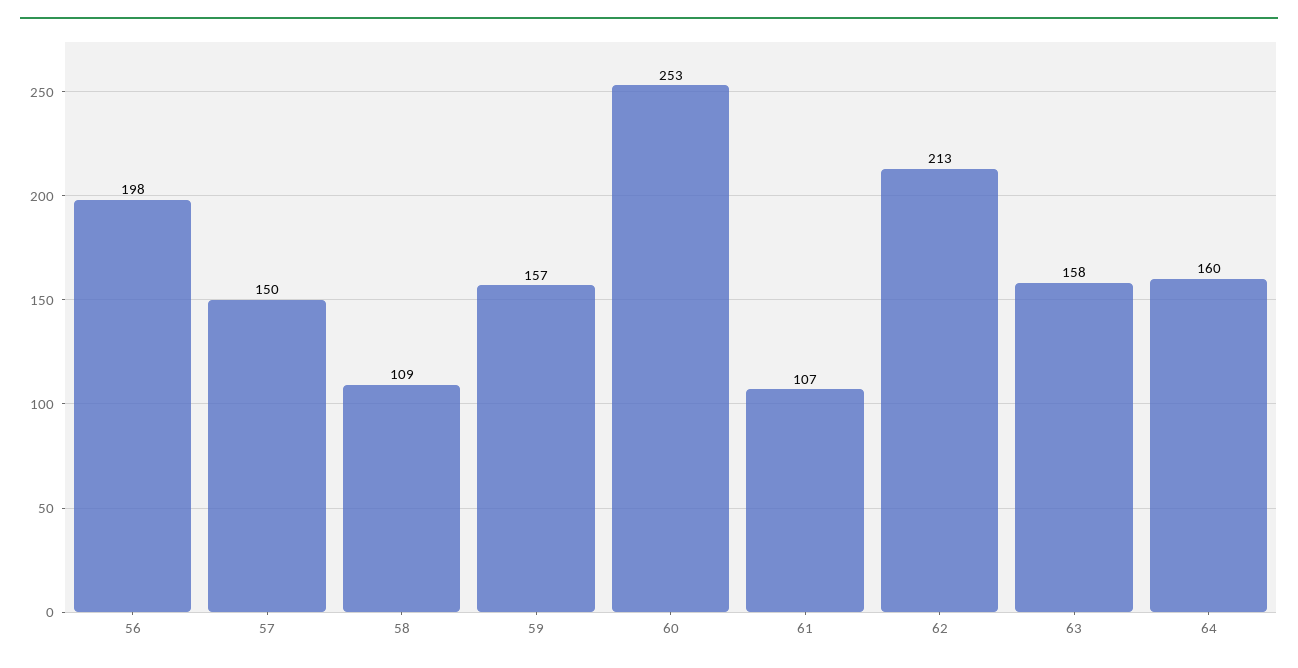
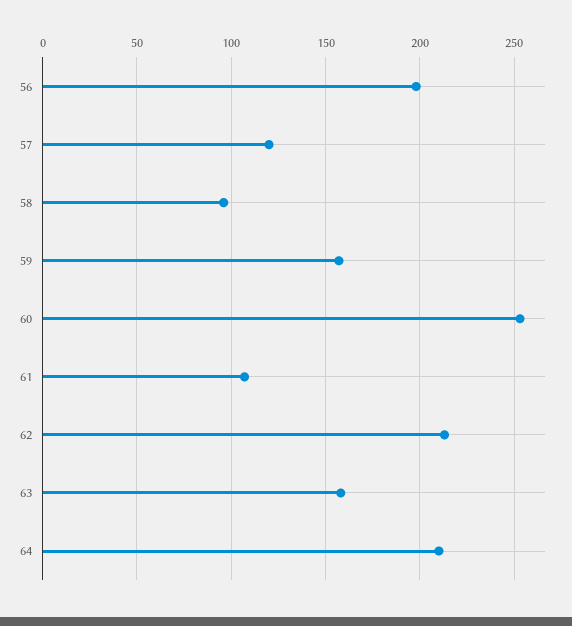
  {
    "56": 198,
-   "57": 150,
+   "57": 120,
-   "58": 109,
+   "58": 95,
    "59": 157,
    "60": 253,
    "61": 107,
    "62": 213,
    "63": 158,
-   "64": 160
+   "64": 210
  }

